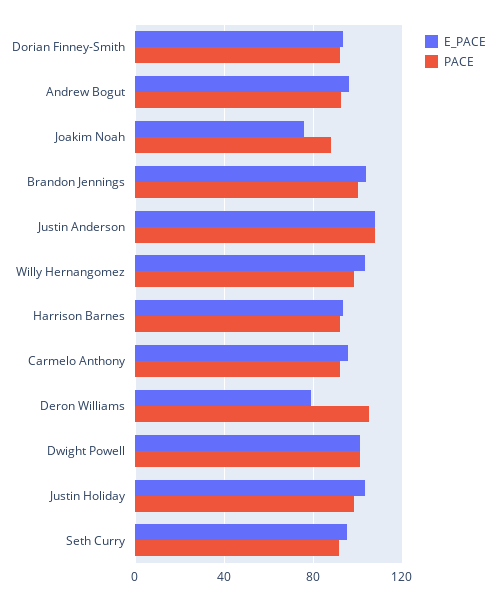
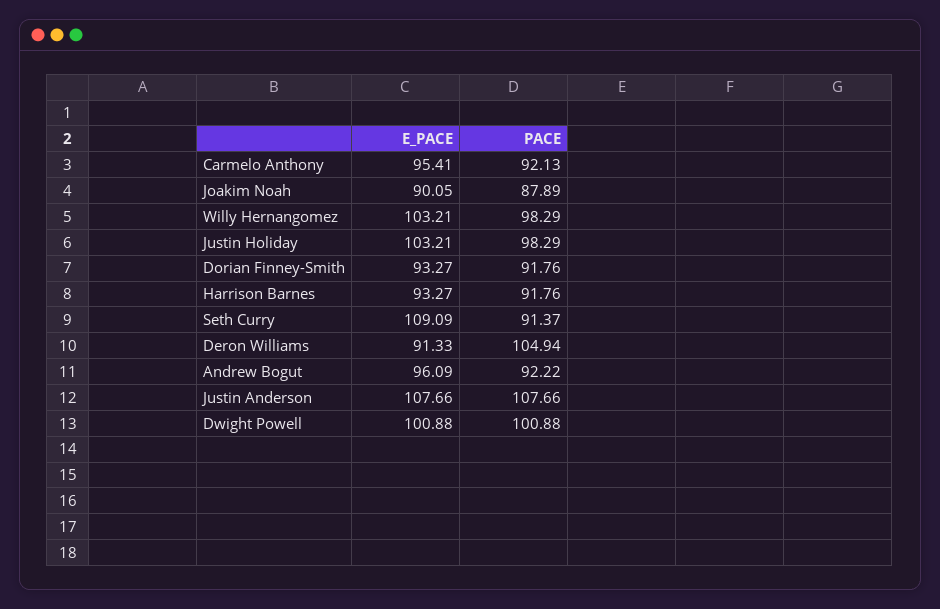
  {
    "E_PACE": {
      "Dorian Finney-Smith": 93.27,
      "Andrew Bogut": 96.09,
-     "Joakim Noah": 75,
+     "Joakim Noah": 90.05,
-     "Brandon Jennings": 105,
      "Justin Anderson": 107.66,
      "Willy Hernangomez": 103.21,
      "Harrison Barnes": 93.27,
      "Carmelo Anthony": 95.41,
-     "Deron Williams": 80,
+     "Deron Williams": 91.33,
      "Dwight Powell": 100.88,
      "Justin Holiday": 103.21,
-     "Seth Curry": 95
+     "Seth Curry": 109.09
    },
    "PACE": {
      "Dorian Finney-Smith": 91.76,
      "Andrew Bogut": 92.22,
      "Joakim Noah": 87.89,
-     "Brandon Jennings": 100,
      "Justin Anderson": 107.66,
      "Willy Hernangomez": 98.29,
      "Harrison Barnes": 91.76,
      "Carmelo Anthony": 92.13,
      "Deron Williams": 104.94,
      "Dwight Powell": 100.88,
      "Justin Holiday": 98.29,
      "Seth Curry": 91.37
    }
  }

